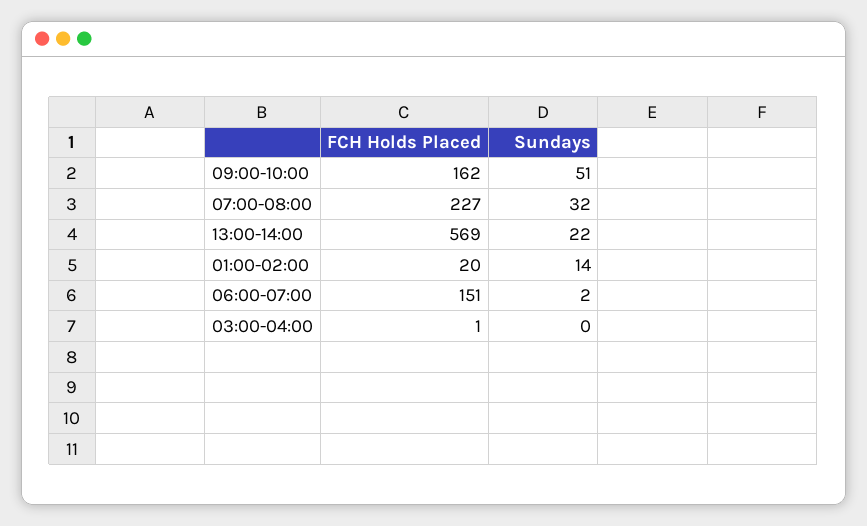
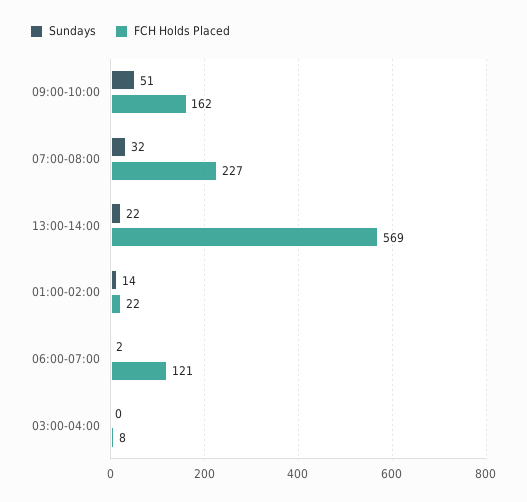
  {
    "FCH Holds Placed": {
      "09:00-10:00": 162,
      "07:00-08:00": 227,
      "13:00-14:00": 569,
-     "01:00-02:00": 20,
+     "01:00-02:00": 22,
-     "06:00-07:00": 151,
+     "06:00-07:00": 121,
-     "03:00-04:00": 1
+     "03:00-04:00": 8
    },
    "Sundays": {
      "09:00-10:00": 51,
      "07:00-08:00": 32,
      "13:00-14:00": 22,
      "01:00-02:00": 14,
      "06:00-07:00": 2,
      "03:00-04:00": 0
    }
  }

